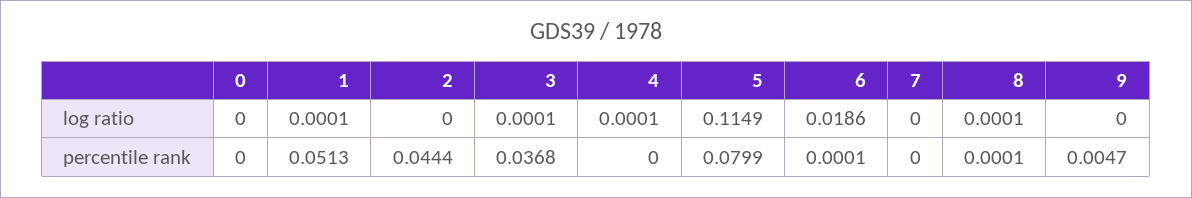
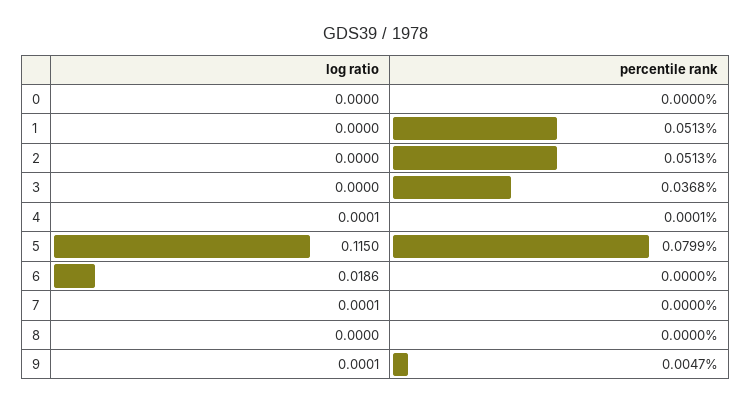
  {
    "0": {
      "log ratio": 0,
      "percentile rank": 0
    },
    "1": {
-     "log ratio": 0.0001,
+     "log ratio": 0,
      "percentile rank": 0.0513
    },
    "2": {
      "log ratio": 0,
-     "percentile rank": 0.0444
+     "percentile rank": 0.0513
    },
    "3": {
-     "log ratio": 0.0001,
+     "log ratio": 0,
      "percentile rank": 0.0368
    },
    "4": {
      "log ratio": 0.0001,
-     "percentile rank": 0
+     "percentile rank": 0.0001
    },
    "5": {
-     "log ratio": 0.1149,
+     "log ratio": 0.115,
      "percentile rank": 0.0799
    },
    "6": {
      "log ratio": 0.0186,
-     "percentile rank": 0.0001
+     "percentile rank": 0
    },
    "7": {
-     "log ratio": 0,
+     "log ratio": 0.0001,
      "percentile rank": 0
    },
    "8": {
-     "log ratio": 0.0001,
+     "log ratio": 0,
-     "percentile rank": 0.0001
+     "percentile rank": 0
    },
    "9": {
-     "log ratio": 0,
+     "log ratio": 0.0001,
      "percentile rank": 0.0047
    }
  }

